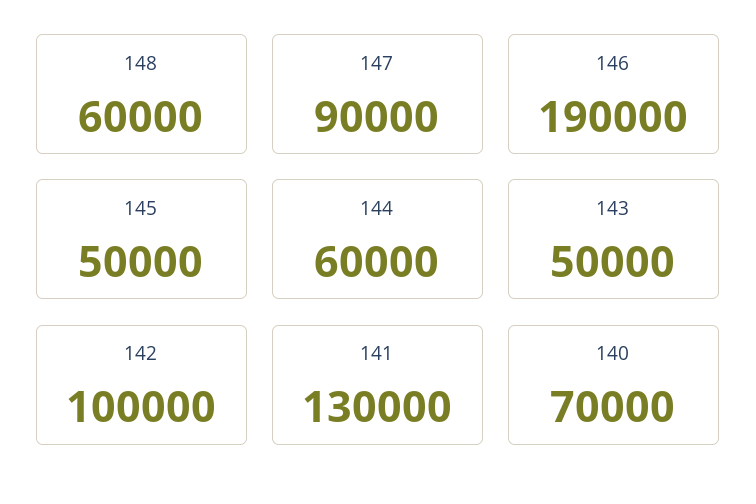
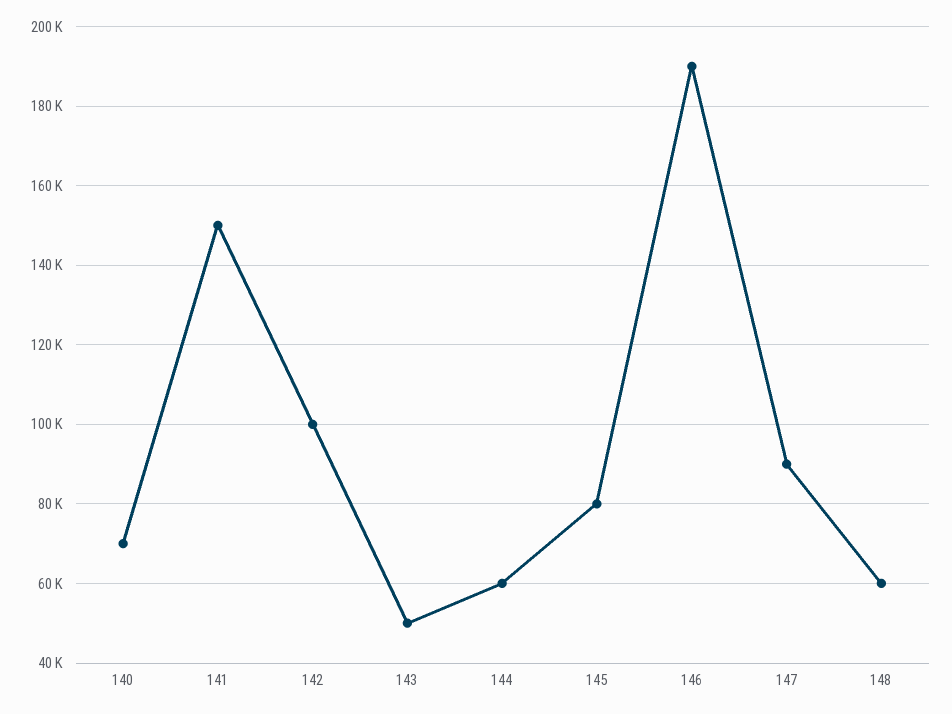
  {
    "148": 60000,
    "147": 90000,
    "146": 190000,
-   "145": 50000,
+   "145": 80000,
    "144": 60000,
    "143": 50000,
    "142": 100000,
-   "141": 130000,
+   "141": 150000,
    "140": 70000
  }

